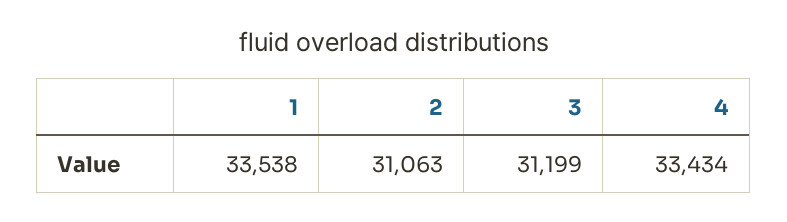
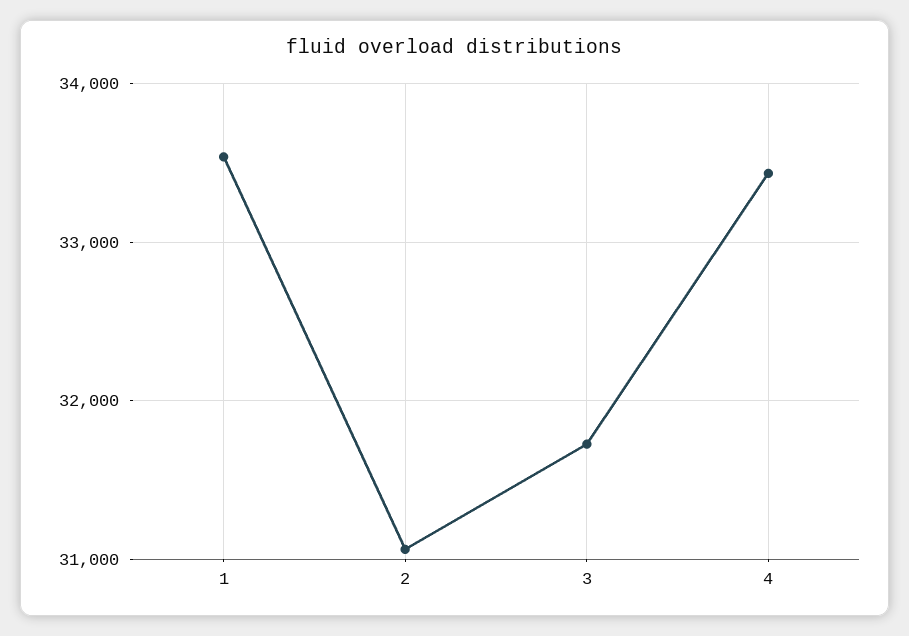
  {
    "1": 33538,
    "2": 31063,
-   "3": 31199,
+   "3": 31700,
    "4": 33434
  }

